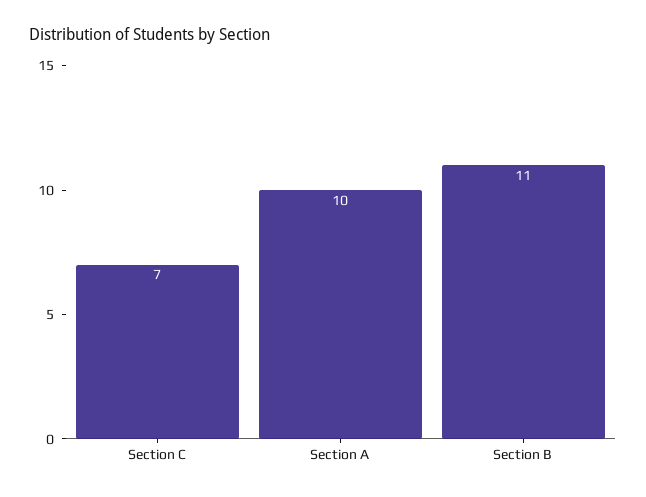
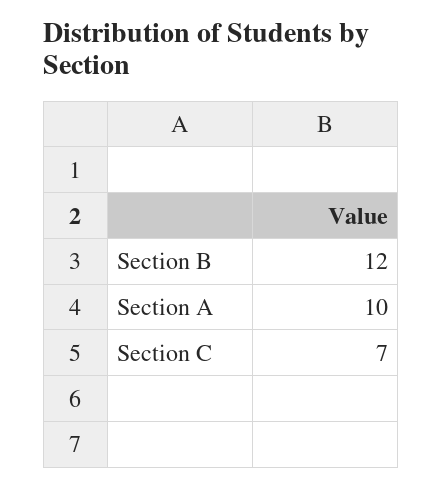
  {
    "Section C": 7,
    "Section A": 10,
-   "Section B": 11
+   "Section B": 12
  }

